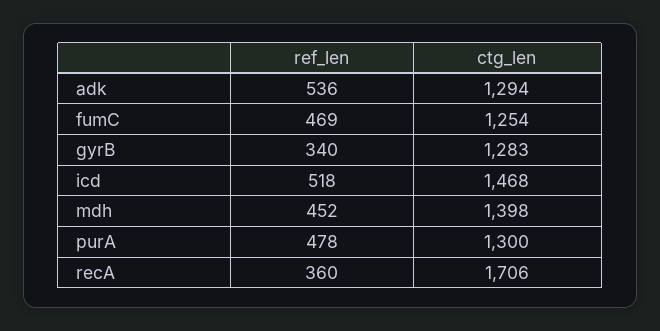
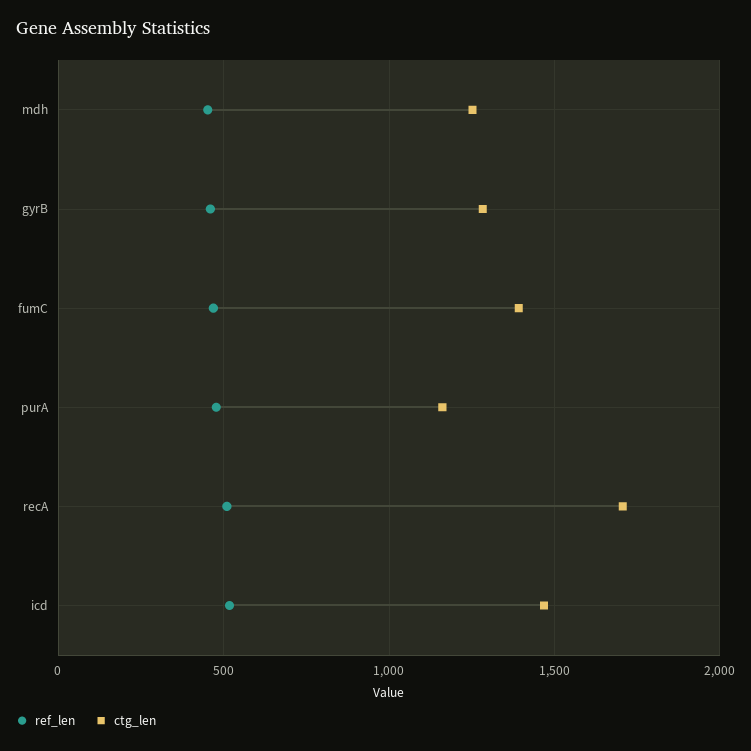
  {
    "ref_len": {
-     "adk": 536,
      "fumC": 469,
-     "gyrB": 340,
+     "gyrB": 450,
      "icd": 518,
      "mdh": 452,
      "purA": 478,
-     "recA": 360
+     "recA": 500
    },
    "ctg_len": {
-     "adk": 1294,
-     "fumC": 1254,
+     "fumC": 1400,
      "gyrB": 1283,
      "icd": 1468,
-     "mdh": 1398,
+     "mdh": 1250,
-     "purA": 1300,
+     "purA": 1150,
      "recA": 1706
    }
  }

